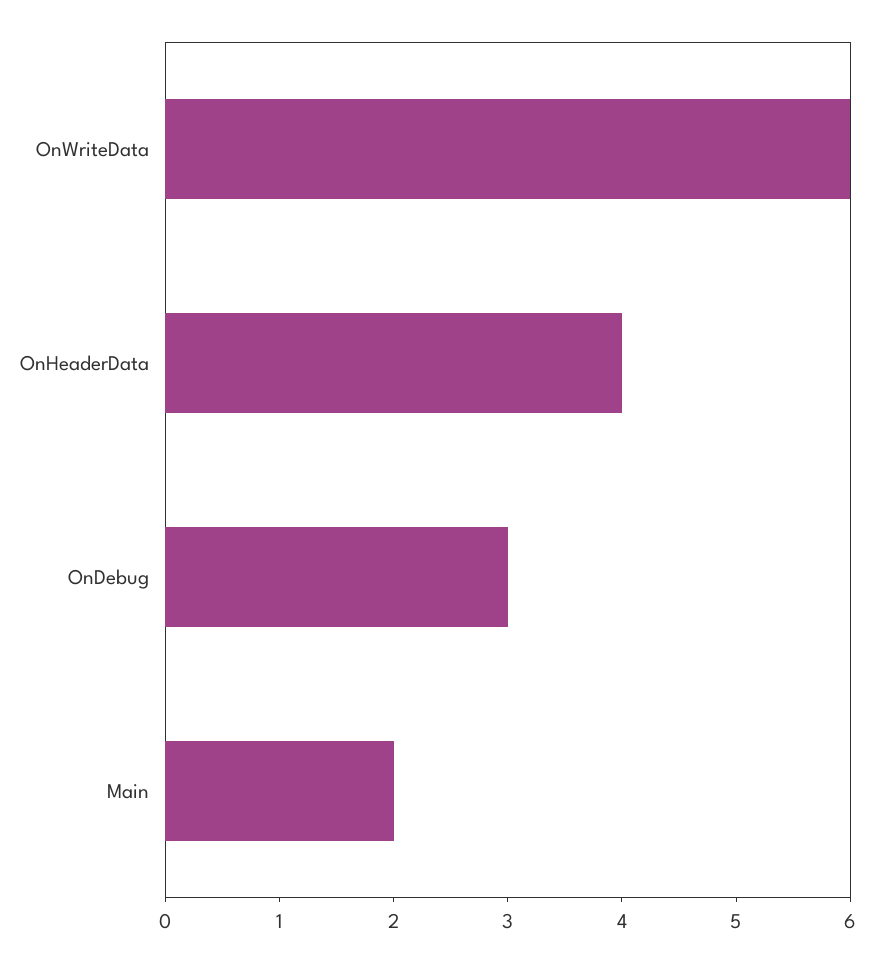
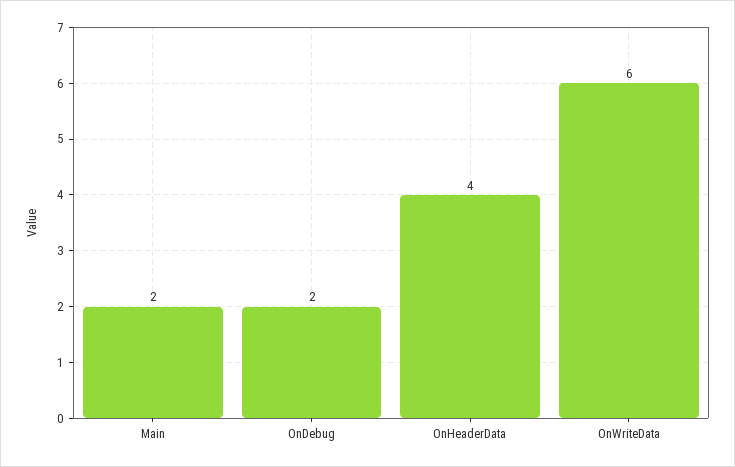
  {
    "OnWriteData": 6,
    "OnHeaderData": 4,
-   "OnDebug": 3,
+   "OnDebug": 2,
    "Main": 2
  }

